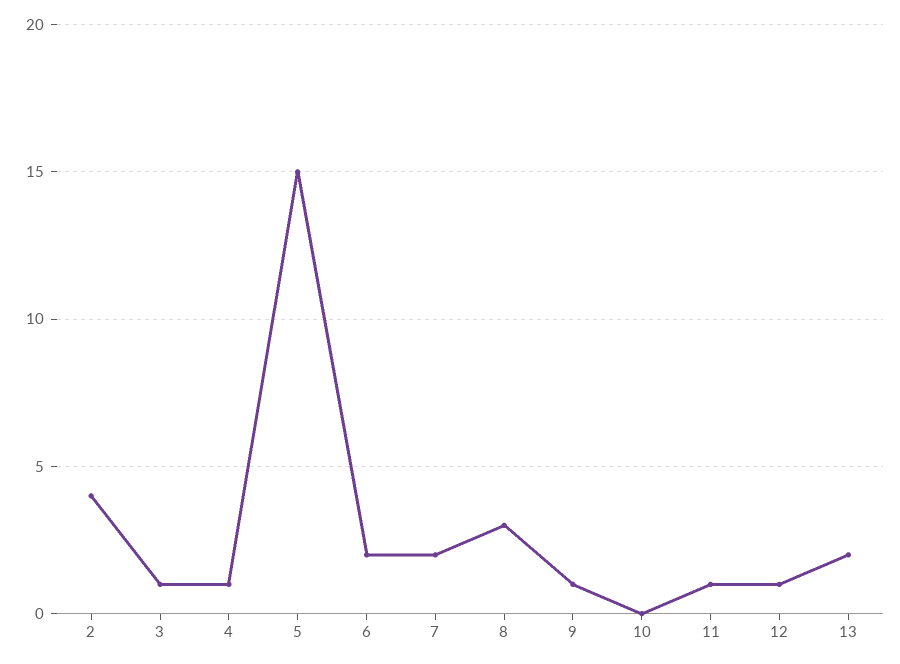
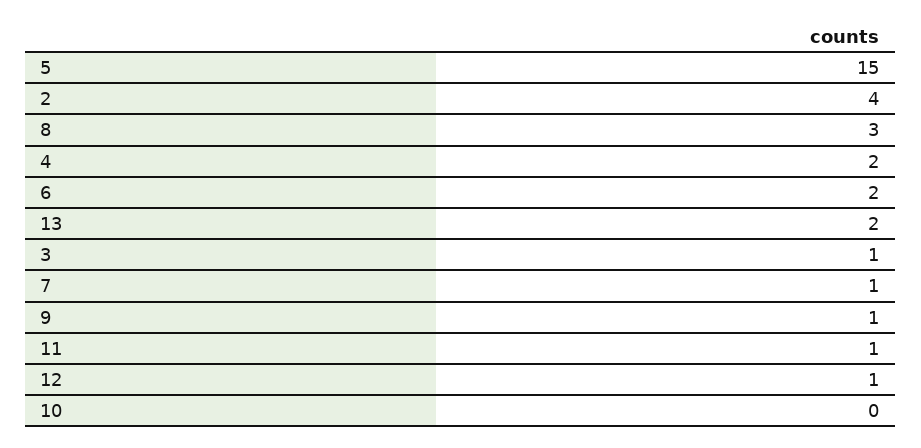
  {
    "2": 4,
    "3": 1,
-   "4": 1,
+   "4": 2,
    "5": 15,
    "6": 2,
-   "7": 2,
+   "7": 1,
    "8": 3,
    "9": 1,
    "10": 0,
    "11": 1,
    "12": 1,
    "13": 2
  }

